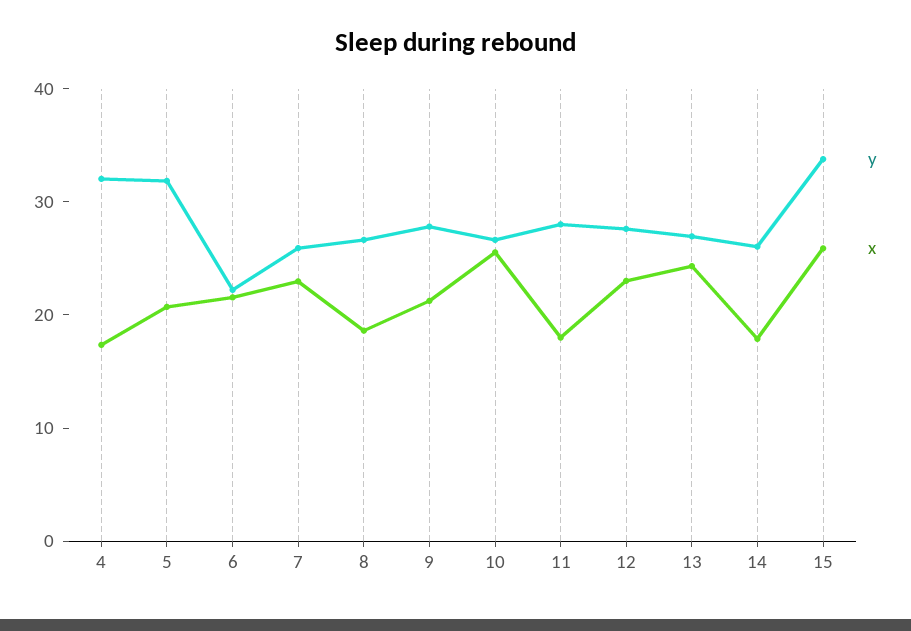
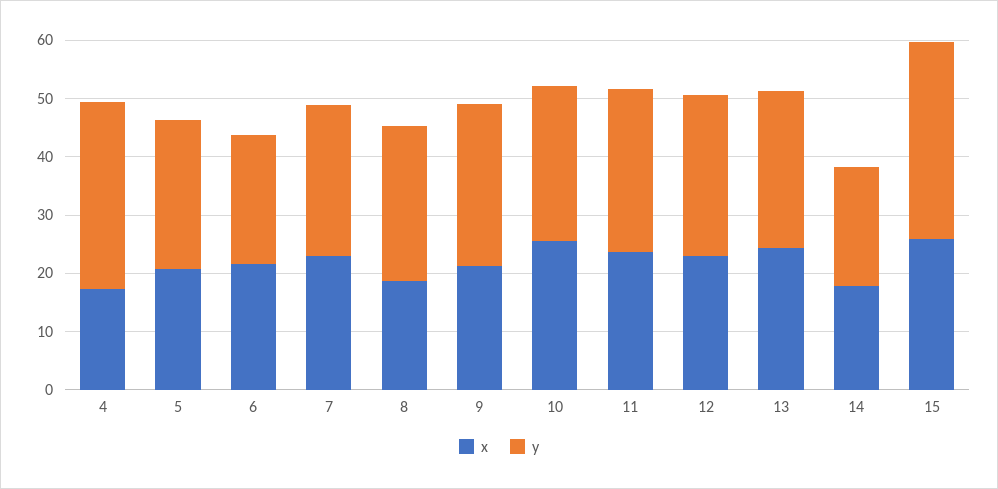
  {
    "y": {
      "4": 32,
-     "5": 32,
+     "5": 26,
      "6": 22,
      "7": 26,
      "8": 26,
      "9": 28,
      "10": 26,
      "11": 28,
      "12": 28,
      "13": 26,
-     "14": 26,
+     "14": 20,
      "15": 34
    },
    "x": {
      "4": 18,
      "5": 20,
      "6": 22,
      "7": 22,
      "8": 18,
      "9": 22,
      "10": 26,
-     "11": 18,
+     "11": 24,
      "12": 24,
      "13": 24,
      "14": 18,
      "15": 26
    }
  }

